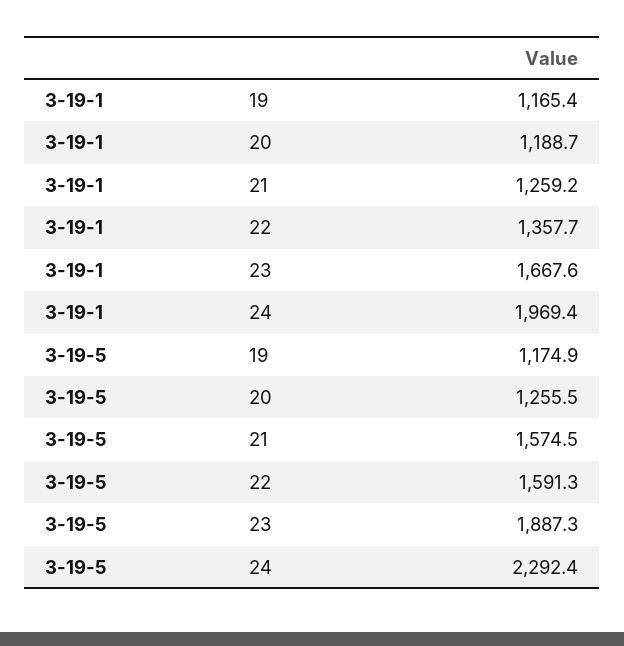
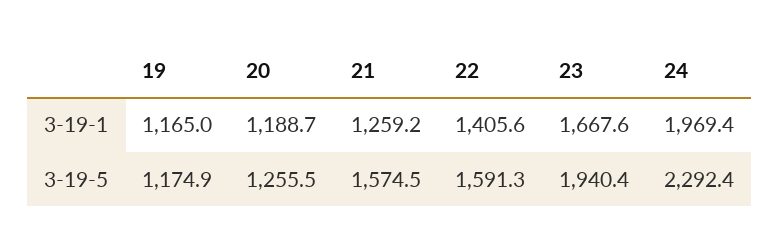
  {
    "3-19-1": {
-     "19": 1165.4,
+     "19": 1165,
      "20": 1188.7,
      "21": 1259.2,
-     "22": 1357.7,
+     "22": 1405.6,
      "23": 1667.6,
      "24": 1969.4
    },
    "3-19-5": {
      "19": 1174.9,
      "20": 1255.5,
      "21": 1574.5,
      "22": 1591.3,
-     "23": 1887.3,
+     "23": 1940.4,
      "24": 2292.4
    }
  }

